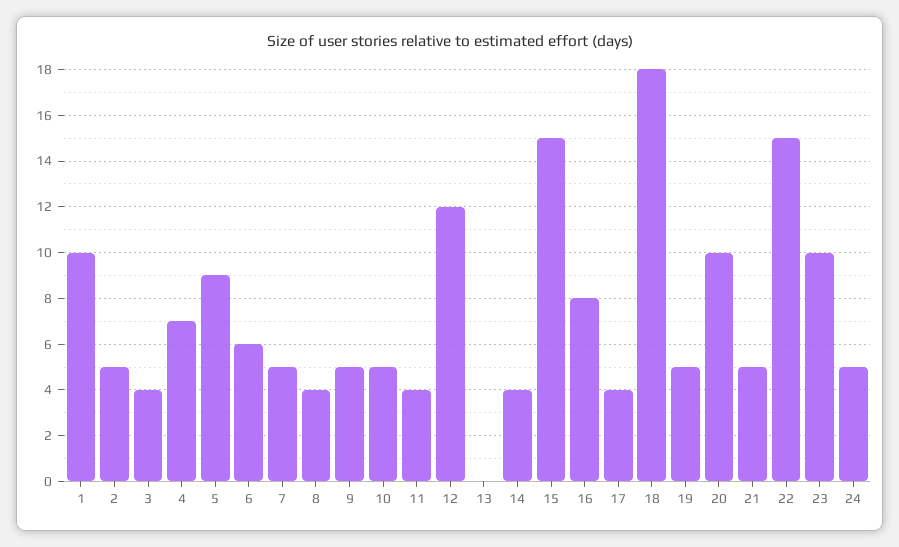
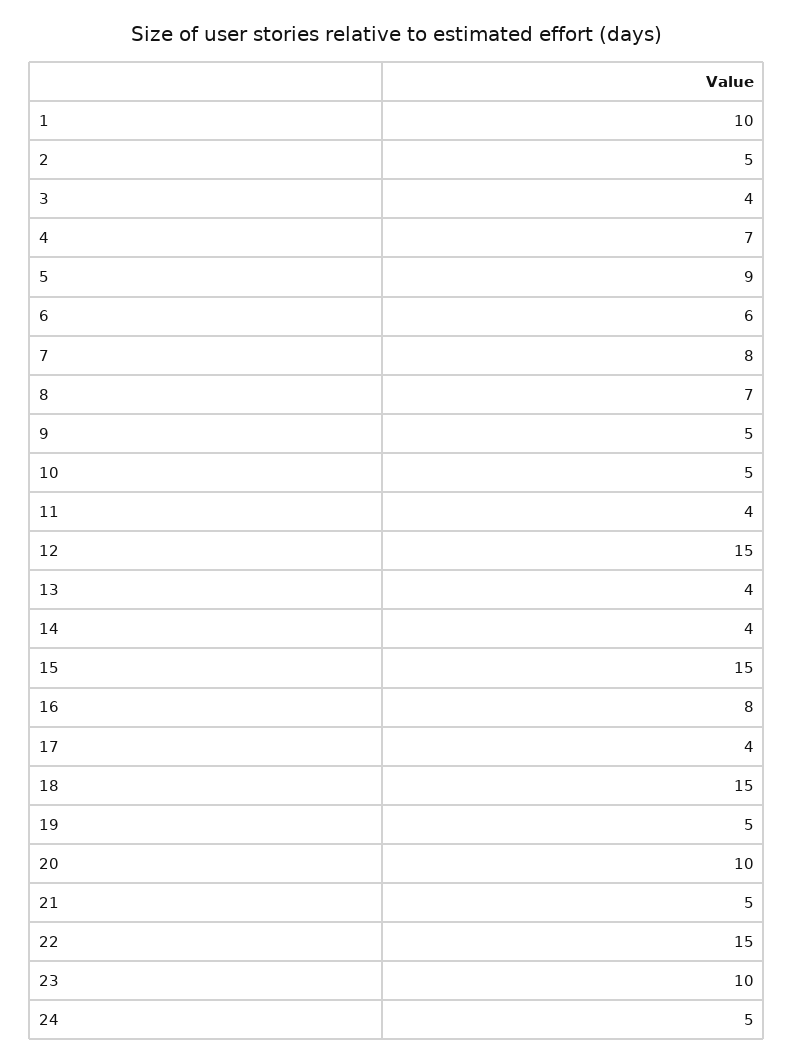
  {
    "1": 10,
    "2": 5,
    "3": 4,
    "4": 7,
    "5": 9,
    "6": 6,
-   "7": 5,
+   "7": 8,
-   "8": 4,
+   "8": 7,
    "9": 5,
    "10": 5,
    "11": 4,
-   "12": 12,
+   "12": 15,
-   "13": 0,
+   "13": 4,
    "14": 4,
    "15": 15,
    "16": 8,
    "17": 4,
-   "18": 18,
+   "18": 15,
    "19": 5,
    "20": 10,
    "21": 5,
    "22": 15,
    "23": 10,
    "24": 5
  }

